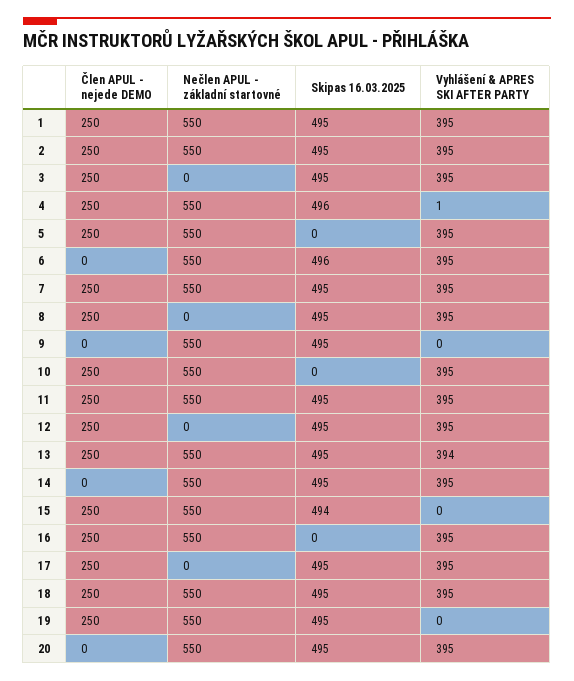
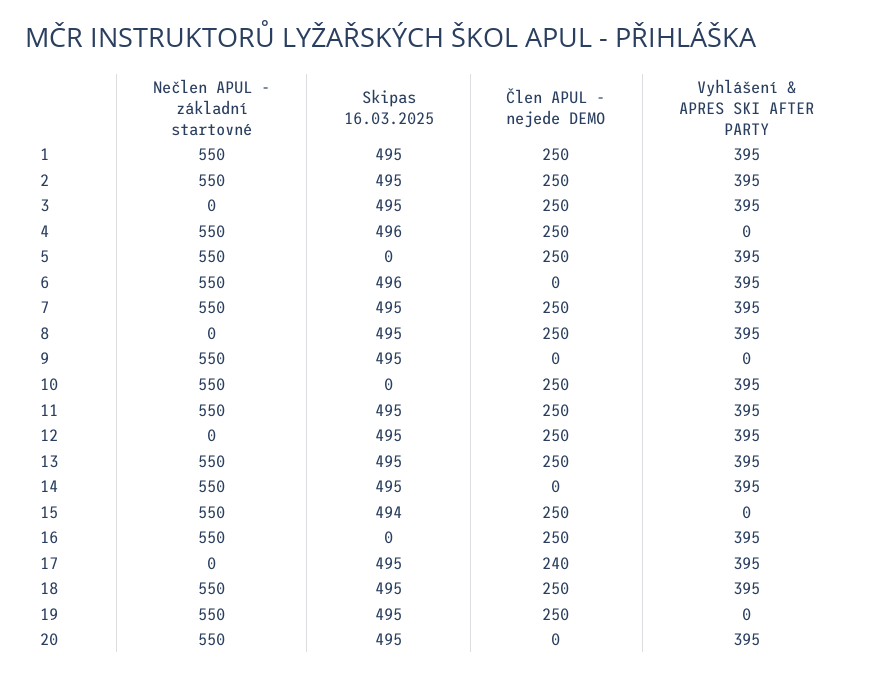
  {
    "Člen APUL - nejede DEMO": {
      "1": 250,
      "2": 250,
      "3": 250,
      "4": 250,
      "5": 250,
      "6": 0,
      "7": 250,
      "8": 250,
      "9": 0,
      "10": 250,
      "11": 250,
      "12": 250,
      "13": 250,
      "14": 0,
      "15": 250,
      "16": 250,
-     "17": 250,
+     "17": 240,
      "18": 250,
      "19": 250,
      "20": 0
    },
    "Nečlen APUL - základní startovné": {
      "1": 550,
      "2": 550,
      "3": 0,
      "4": 550,
      "5": 550,
      "6": 550,
      "7": 550,
      "8": 0,
      "9": 550,
      "10": 550,
      "11": 550,
      "12": 0,
      "13": 550,
      "14": 550,
      "15": 550,
      "16": 550,
      "17": 0,
      "18": 550,
      "19": 550,
      "20": 550
    },
    "Skipas 16.03.2025": {
      "1": 495,
      "2": 495,
      "3": 495,
      "4": 496,
      "5": 0,
      "6": 496,
      "7": 495,
      "8": 495,
      "9": 495,
      "10": 0,
      "11": 495,
      "12": 495,
      "13": 495,
      "14": 495,
      "15": 494,
      "16": 0,
      "17": 495,
      "18": 495,
      "19": 495,
      "20": 495
    },
    "Vyhlášení & APRES SKI AFTER PARTY": {
      "1": 395,
      "2": 395,
      "3": 395,
-     "4": 1,
+     "4": 0,
      "5": 395,
      "6": 395,
      "7": 395,
      "8": 395,
      "9": 0,
      "10": 395,
      "11": 395,
      "12": 395,
-     "13": 394,
+     "13": 395,
      "14": 395,
      "15": 0,
      "16": 395,
      "17": 395,
      "18": 395,
      "19": 0,
      "20": 395
    }
  }

